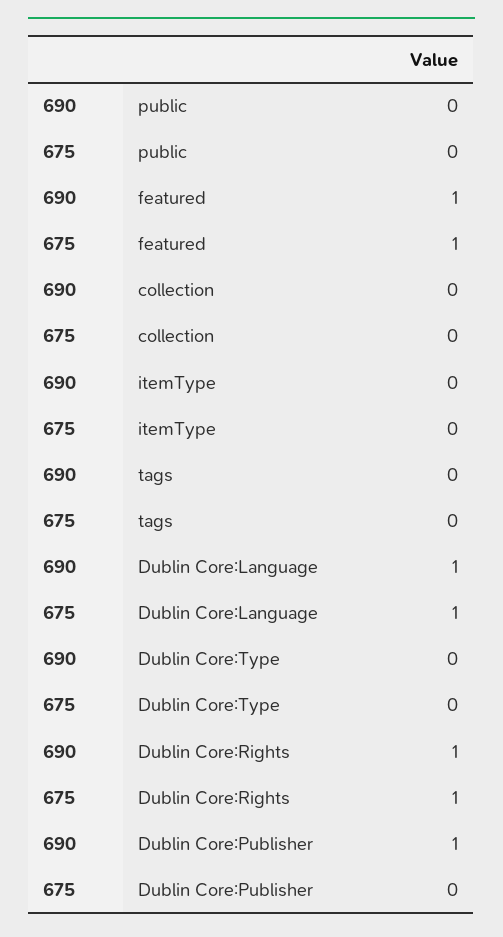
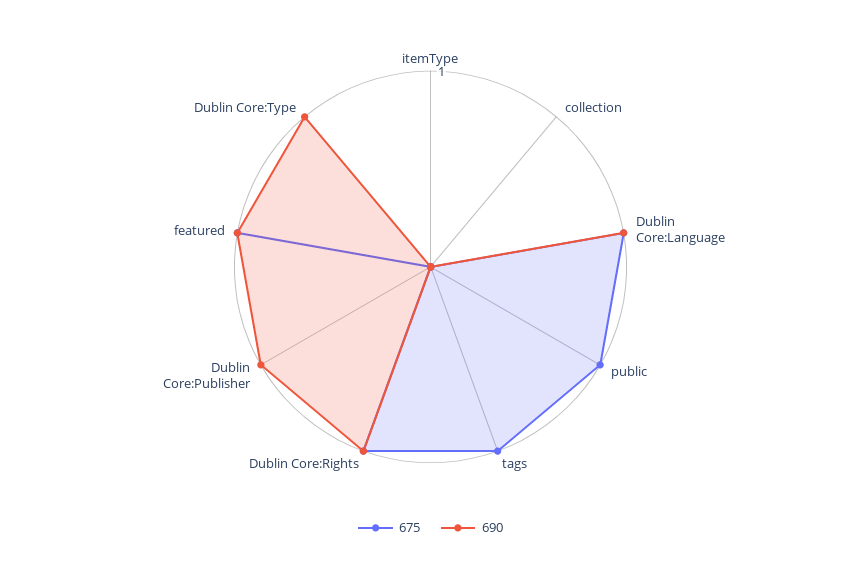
  {
    "690": {
      "public": 0,
      "featured": 1,
      "collection": 0,
      "itemType": 0,
      "tags": 0,
      "Dublin Core:Language": 1,
-     "Dublin Core:Type": 0,
+     "Dublin Core:Type": 1,
      "Dublin Core:Rights": 1,
      "Dublin Core:Publisher": 1
    },
    "675": {
-     "public": 0,
+     "public": 1,
      "featured": 1,
      "collection": 0,
      "itemType": 0,
-     "tags": 0,
+     "tags": 1,
      "Dublin Core:Language": 1,
      "Dublin Core:Type": 0,
      "Dublin Core:Rights": 1,
      "Dublin Core:Publisher": 0
    }
  }

